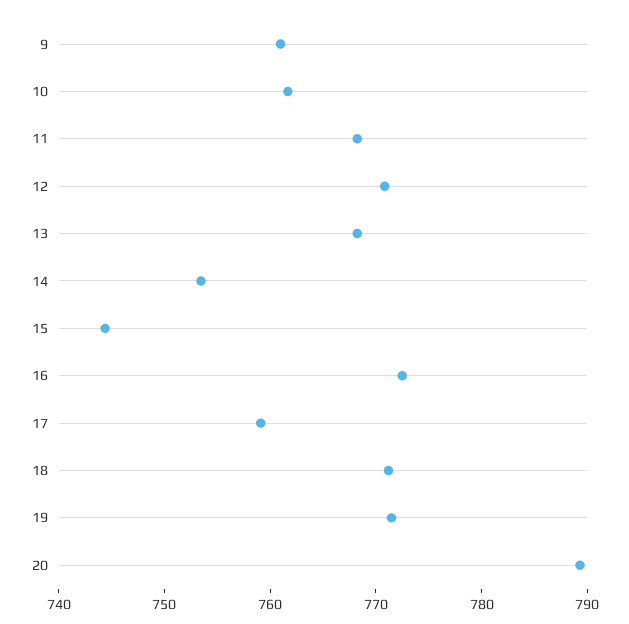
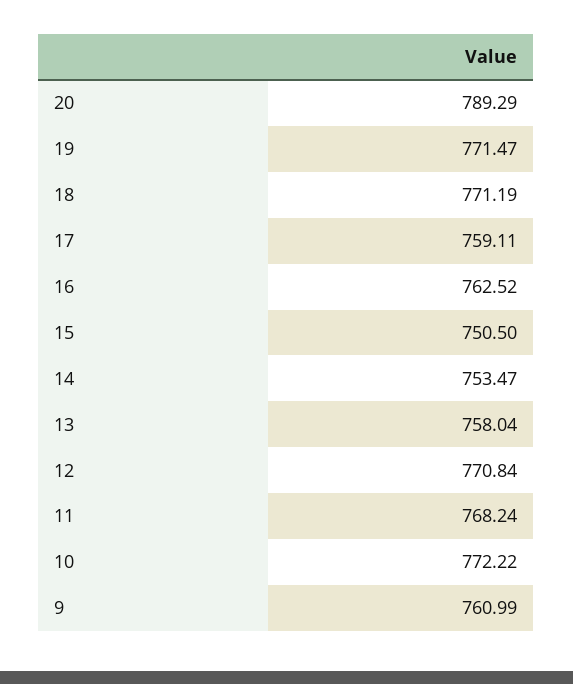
  {
    "9": 760.99,
-   "10": 762,
+   "10": 772.22,
    "11": 768.24,
    "12": 770.84,
-   "13": 768,
+   "13": 758.04,
    "14": 753.47,
-   "15": 744,
+   "15": 750.5,
-   "16": 772,
+   "16": 762.52,
    "17": 759.11,
    "18": 771.19,
    "19": 771.47,
    "20": 789.29
  }

